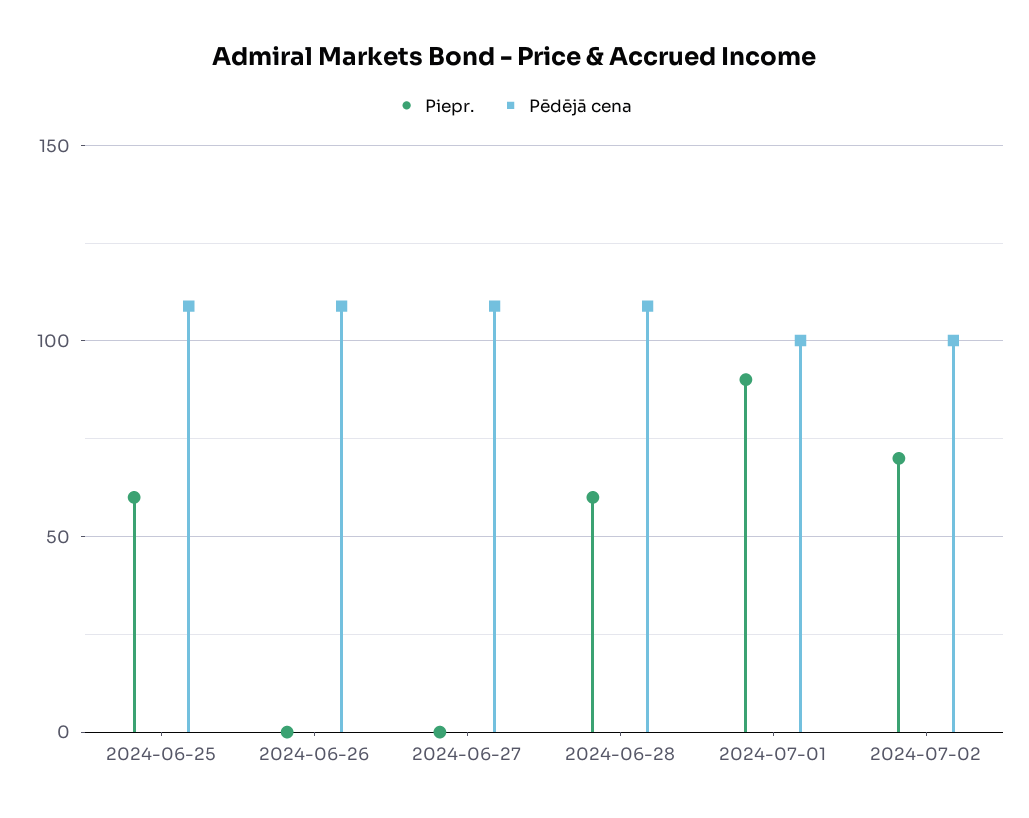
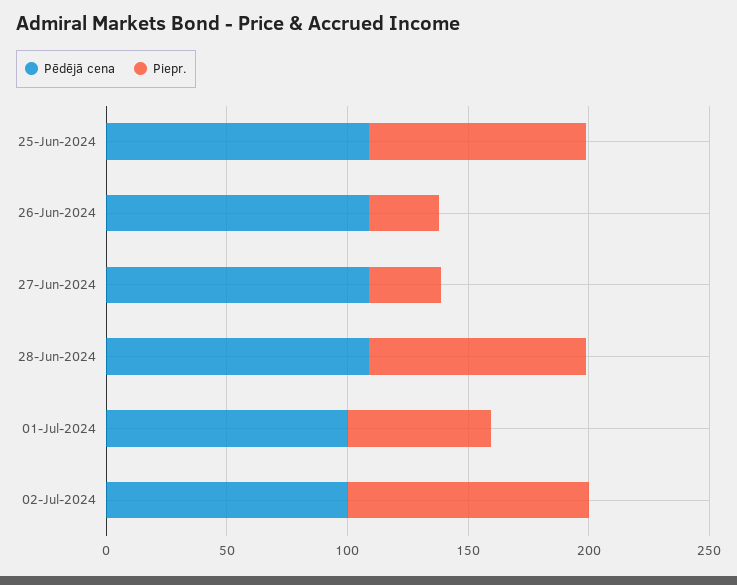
  {
    "Piepr.": {
-     "2024-06-25": 60,
+     "2024-06-25": 90,
-     "2024-06-26": 0,
+     "2024-06-26": 30,
-     "2024-06-27": 0,
+     "2024-06-27": 30,
-     "2024-06-28": 60,
+     "2024-06-28": 90,
-     "2024-07-01": 90,
+     "2024-07-01": 60,
-     "2024-07-02": 70
+     "2024-07-02": 100
    },
    "Pēdējā cena": {
      "2024-06-25": 110,
      "2024-06-26": 110,
      "2024-06-27": 110,
      "2024-06-28": 110,
      "2024-07-01": 100,
      "2024-07-02": 100
    }
  }

